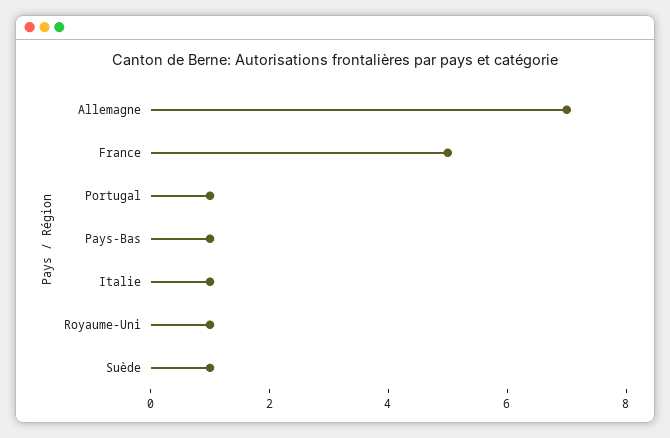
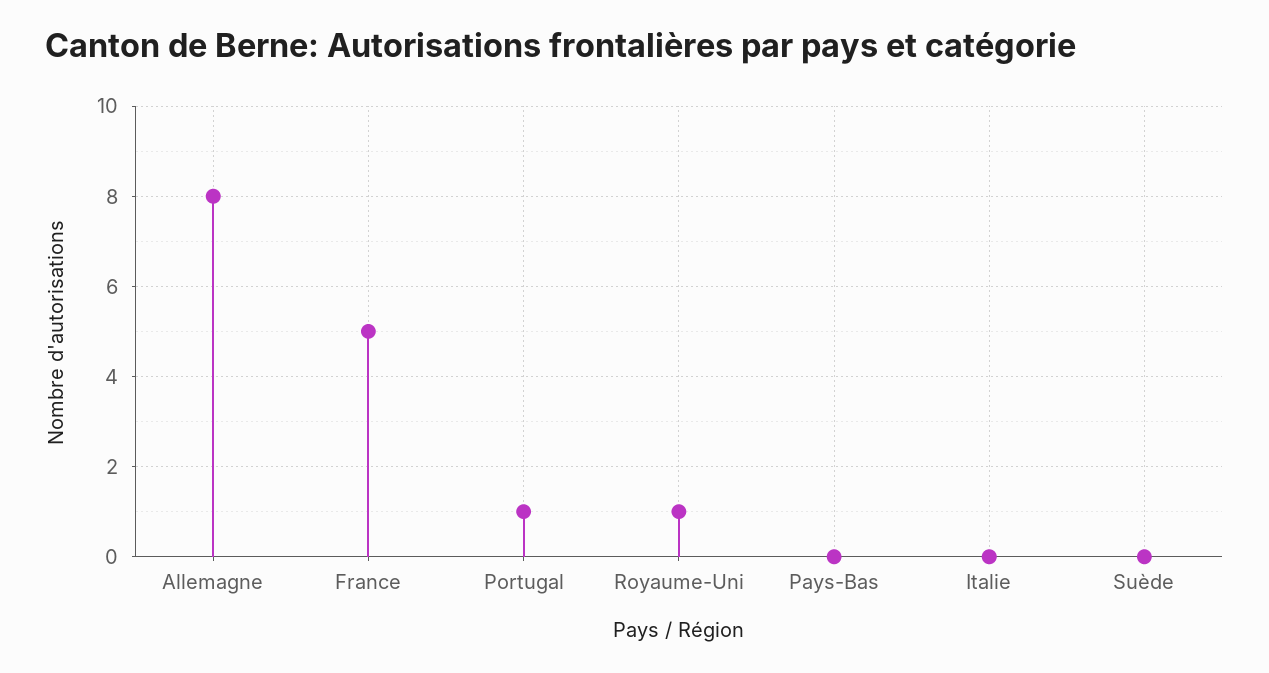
  {
-   "Allemagne": 7,
+   "Allemagne": 8,
    "France": 5,
    "Portugal": 1,
-   "Pays-Bas": 1,
+   "Pays-Bas": 0,
-   "Italie": 1,
+   "Italie": 0,
    "Royaume-Uni": 1,
-   "Suède": 1
+   "Suède": 0
  }

